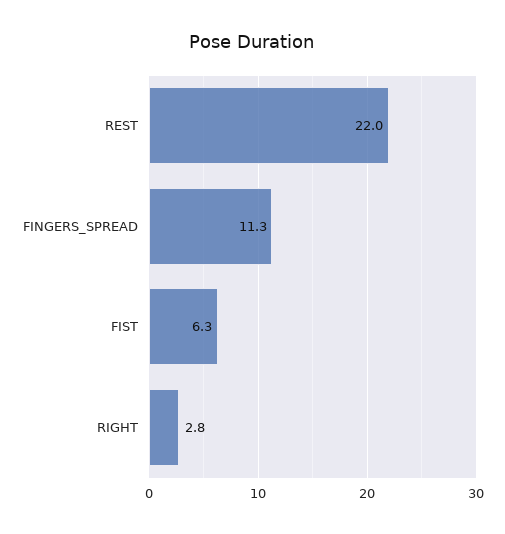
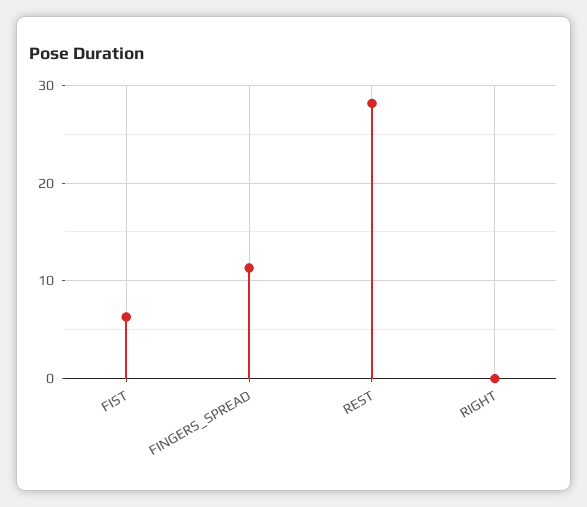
  {
-   "REST": 22,
+   "REST": 28,
    "FINGERS_SPREAD": 11.3,
    "FIST": 6.3,
-   "RIGHT": 2.8
+   "RIGHT": 0
  }

